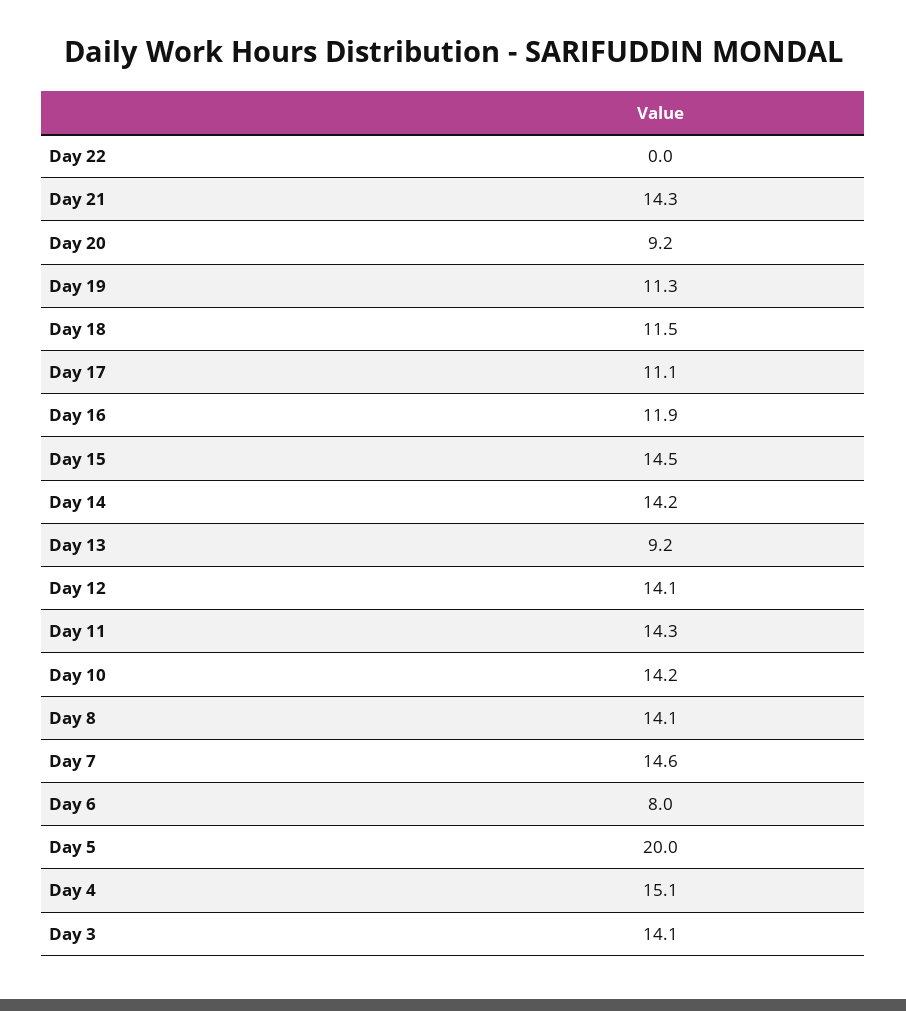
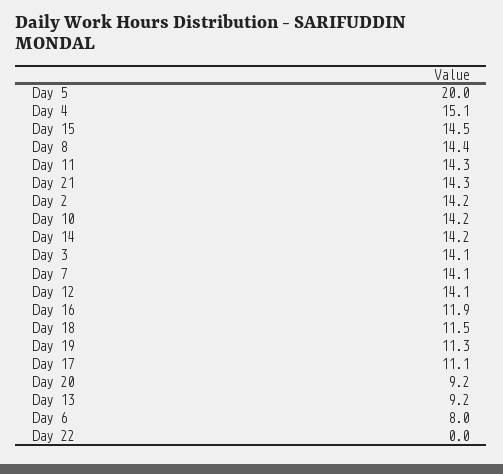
  {
    "Day 22": 0,
    "Day 21": 14.3,
    "Day 20": 9.2,
    "Day 19": 11.3,
    "Day 18": 11.5,
    "Day 17": 11.1,
    "Day 16": 11.9,
    "Day 15": 14.5,
    "Day 14": 14.2,
    "Day 13": 9.2,
    "Day 12": 14.1,
    "Day 11": 14.3,
    "Day 10": 14.2,
-   "Day 8": 14.1,
+   "Day 8": 14.4,
-   "Day 7": 14.6,
+   "Day 7": 14.1,
    "Day 6": 8,
    "Day 5": 20,
    "Day 4": 15.1,
-   "Day 3": 14.1
+   "Day 3": 14.1,
+   "Day 2": 14.2
  }

